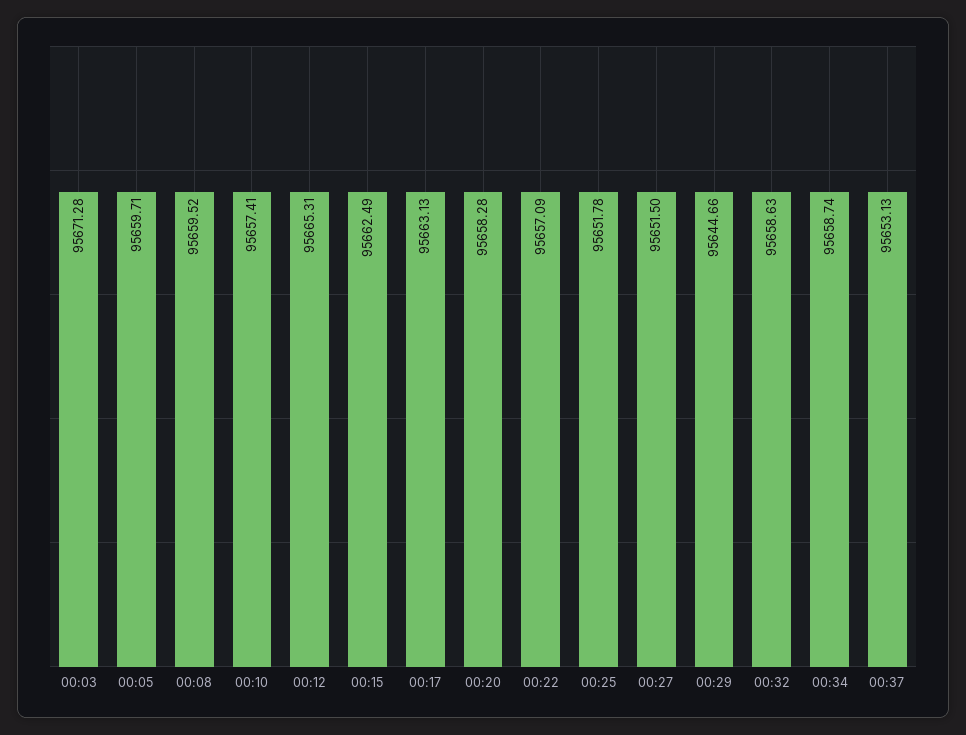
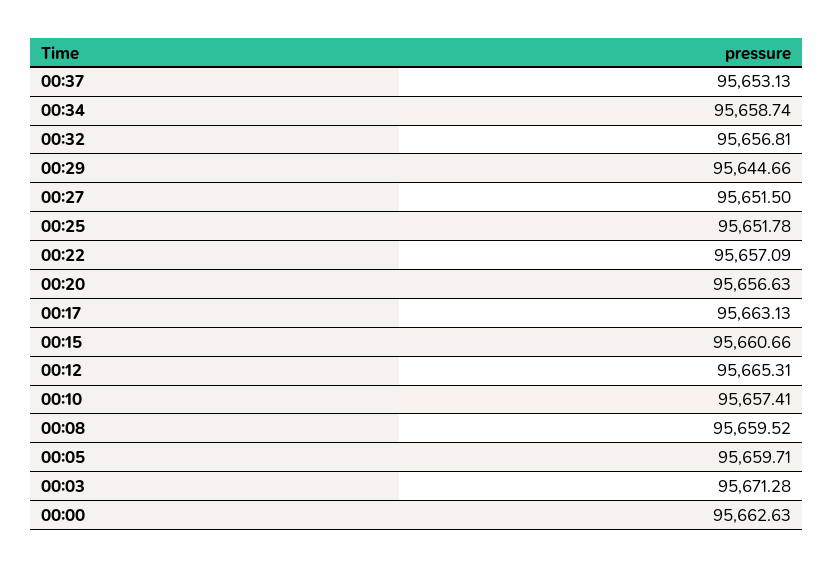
  {
    "00:03": 95671.28,
    "00:05": 95659.71,
    "00:08": 95659.52,
    "00:10": 95657.41,
    "00:12": 95665.31,
-   "00:15": 95662.49,
+   "00:15": 95660.66,
    "00:17": 95663.13,
-   "00:20": 95658.28,
+   "00:20": 95656.63,
    "00:22": 95657.09,
    "00:25": 95651.78,
    "00:27": 95651.5,
    "00:29": 95644.66,
-   "00:32": 95658.63,
+   "00:32": 95656.81,
    "00:34": 95658.74,
-   "00:37": 95653.13
+   "00:37": 95653.13,
+   "00:00": 95662.63
  }

